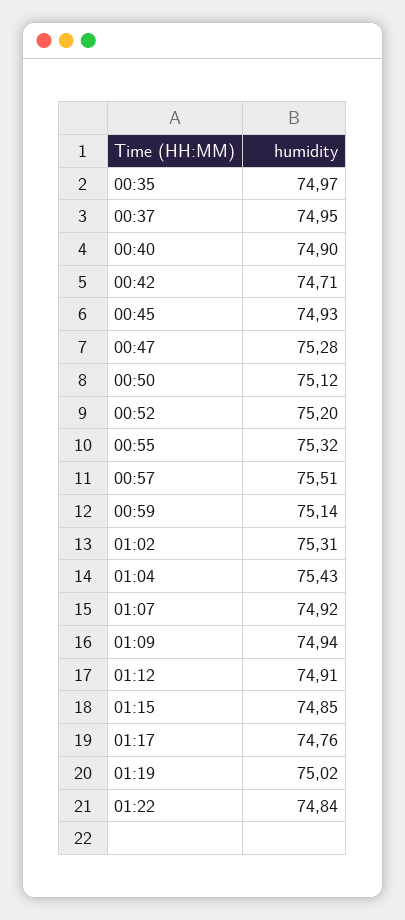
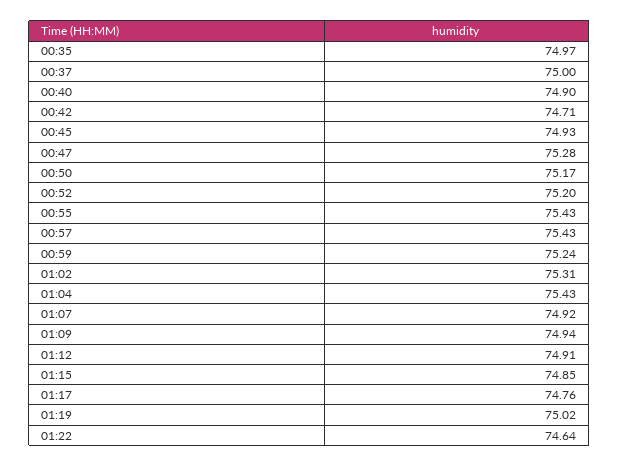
  {
    "00:35": 74.97,
-   "00:37": 74.95,
+   "00:37": 75,
    "00:40": 74.9,
    "00:42": 74.71,
    "00:45": 74.93,
    "00:47": 75.28,
-   "00:50": 75.12,
+   "00:50": 75.17,
    "00:52": 75.2,
-   "00:55": 75.32,
+   "00:55": 75.43,
-   "00:57": 75.51,
+   "00:57": 75.43,
-   "00:59": 75.14,
+   "00:59": 75.24,
    "01:02": 75.31,
    "01:04": 75.43,
    "01:07": 74.92,
    "01:09": 74.94,
    "01:12": 74.91,
    "01:15": 74.85,
    "01:17": 74.76,
    "01:19": 75.02,
-   "01:22": 74.84
+   "01:22": 74.64
  }

